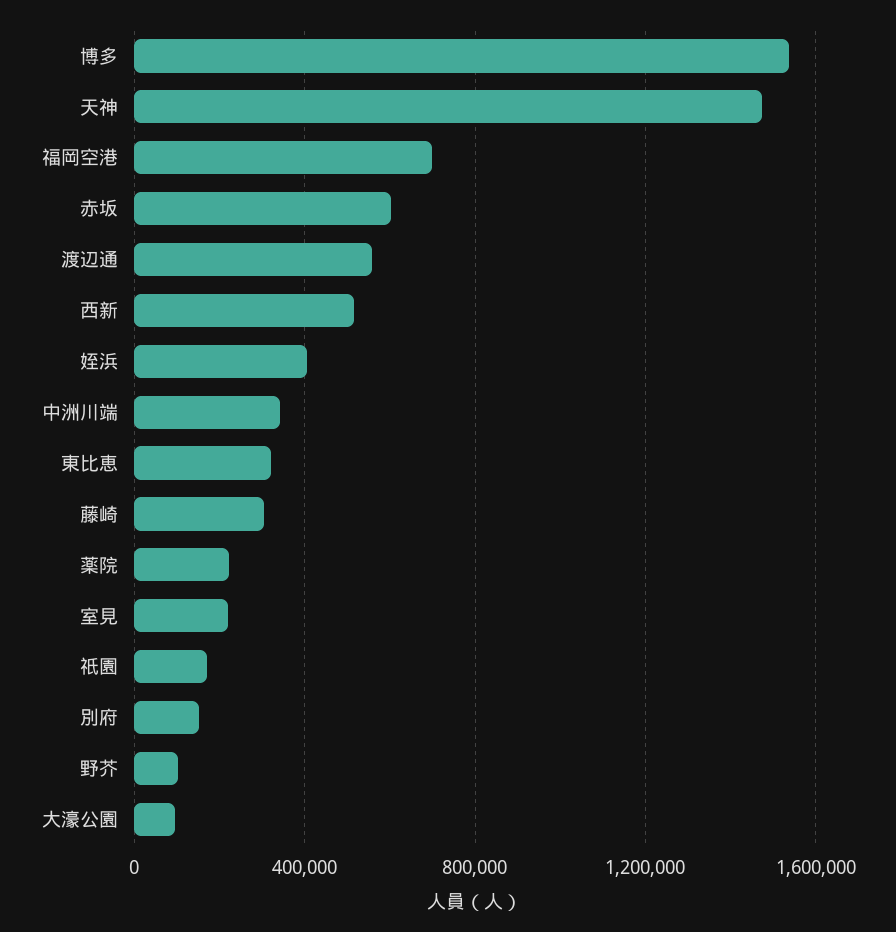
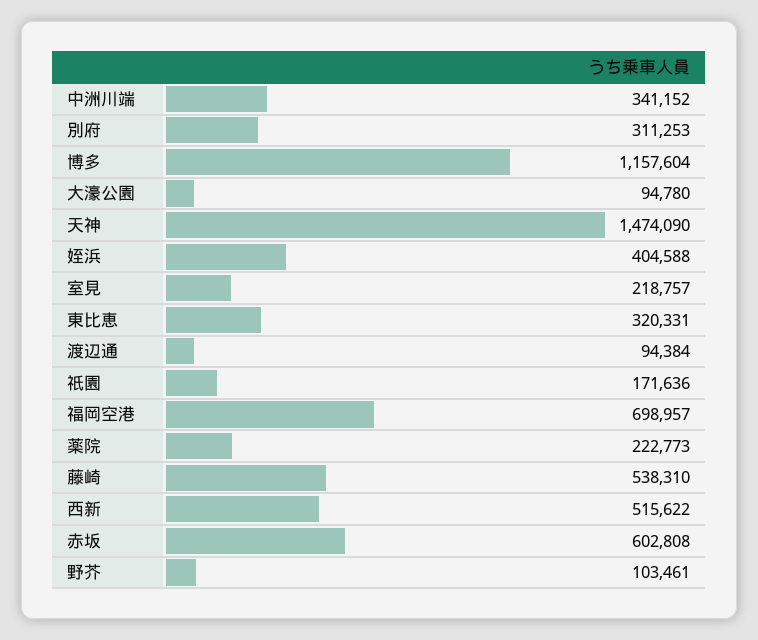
  {
-   "博多": 1550000,
+   "博多": 1157604,
    "天神": 1474090,
    "福岡空港": 698957,
    "赤坂": 602808,
-   "渡辺通": 550000,
+   "渡辺通": 94384,
    "西新": 515622,
    "姪浜": 404588,
    "中洲川端": 341152,
    "東比恵": 320331,
-   "藤崎": 300000,
+   "藤崎": 538310,
    "薬院": 222773,
    "室見": 218757,
    "祇園": 171636,
-   "別府": 150000,
+   "別府": 311253,
    "野芥": 103461,
    "大濠公園": 94780
  }

